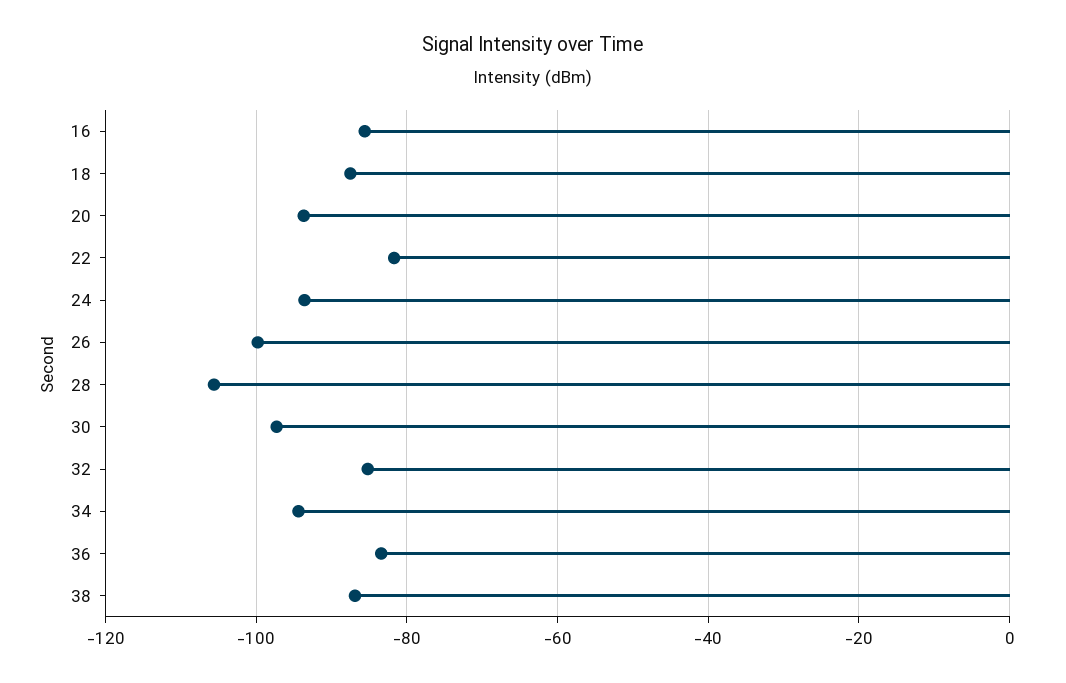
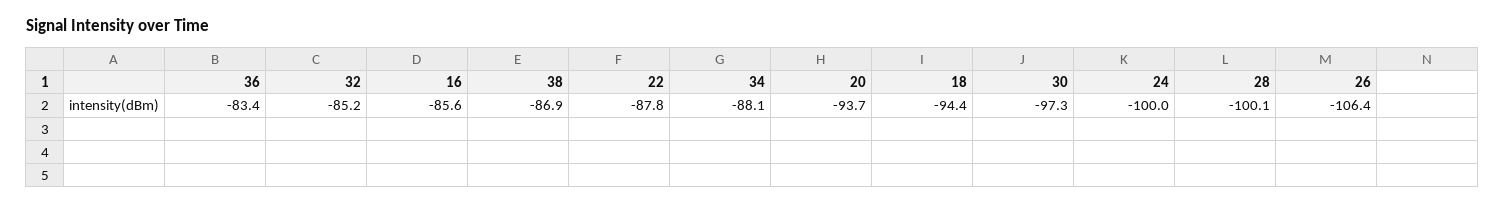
  {
    "16": -85.6,
-   "18": -88,
+   "18": -94.4,
    "20": -93.7,
-   "22": -82,
+   "22": -87.8,
-   "24": -94,
+   "24": -100,
-   "26": -100,
+   "26": -106.4,
-   "28": -106,
+   "28": -100.1,
    "30": -97.3,
    "32": -85.2,
-   "34": -94,
+   "34": -88.1,
    "36": -83.4,
    "38": -86.9
  }

